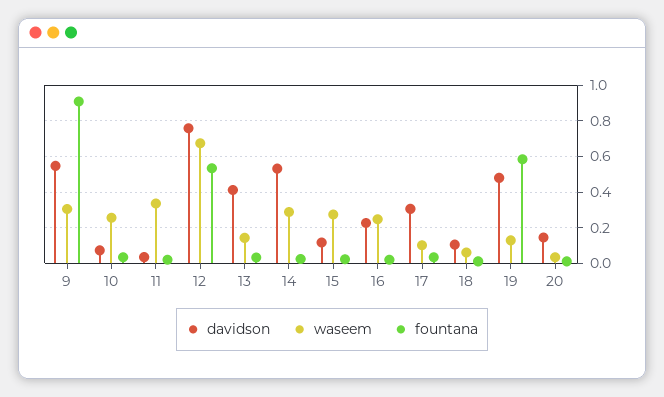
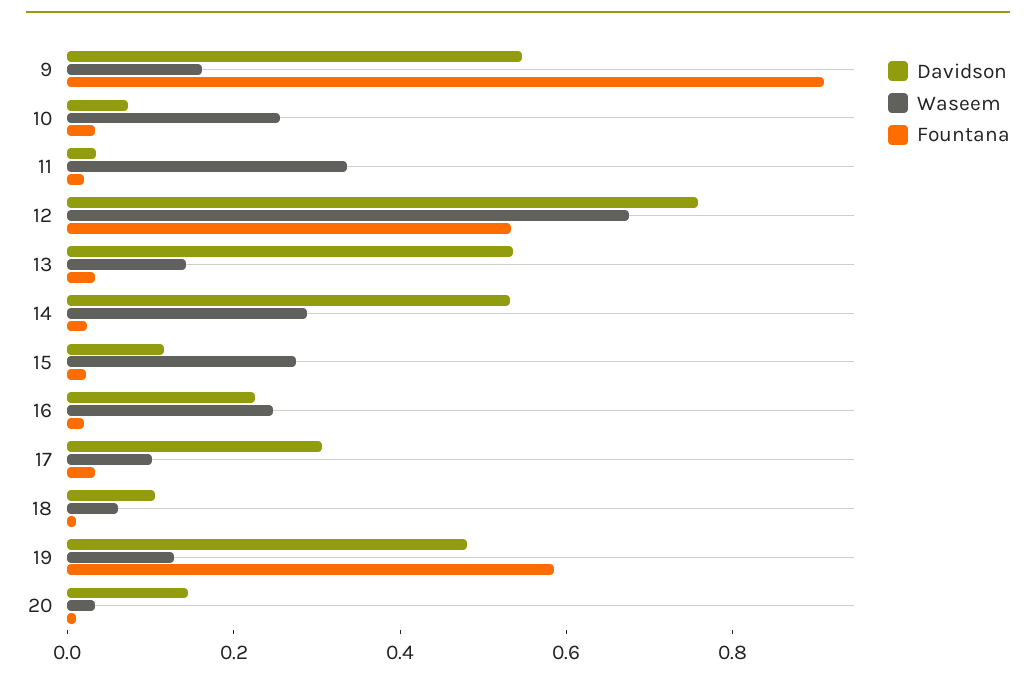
  {
    "davidson": {
      "9": 0.55,
      "10": 0.05,
      "11": 0.05,
      "12": 0.75,
-     "13": 0.4,
+     "13": 0.55,
      "14": 0.55,
      "15": 0.1,
      "16": 0.25,
      "17": 0.3,
      "18": 0.1,
      "19": 0.5,
      "20": 0.15
    },
    "waseem": {
-     "9": 0.3,
+     "9": 0.15,
      "10": 0.25,
      "11": 0.35,
      "12": 0.65,
      "13": 0.15,
      "14": 0.3,
      "15": 0.25,
      "16": 0.25,
      "17": 0.1,
      "18": 0.05,
      "19": 0.15,
      "20": 0.05
    },
    "fountana": {
      "9": 0.9,
      "10": 0.05,
      "11": 0,
      "12": 0.55,
      "13": 0.05,
      "14": 0,
      "15": 0,
      "16": 0,
      "17": 0.05,
      "18": 0,
      "19": 0.6,
      "20": 0
    }
  }

